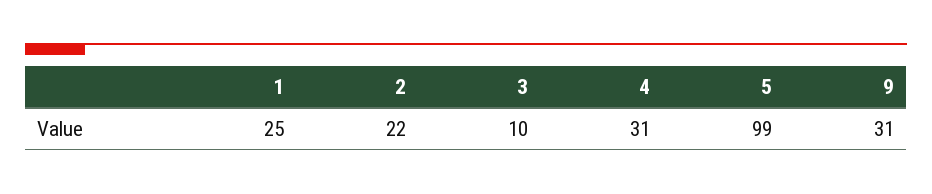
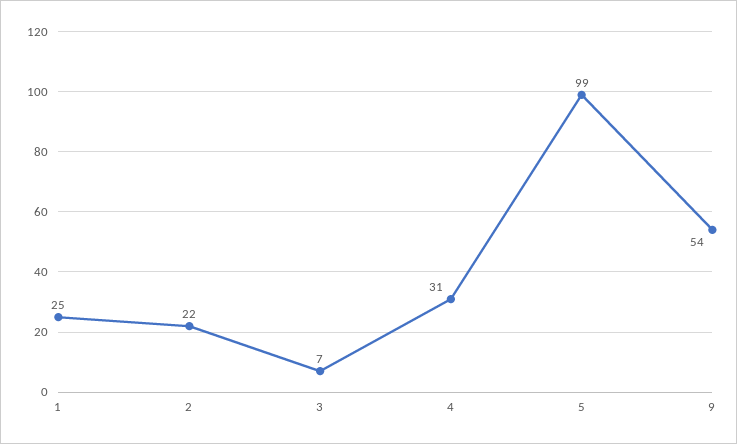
  {
    "1": 25,
    "2": 22,
-   "3": 10,
+   "3": 7,
    "4": 31,
    "5": 99,
-   "9": 31
+   "9": 54
  }

